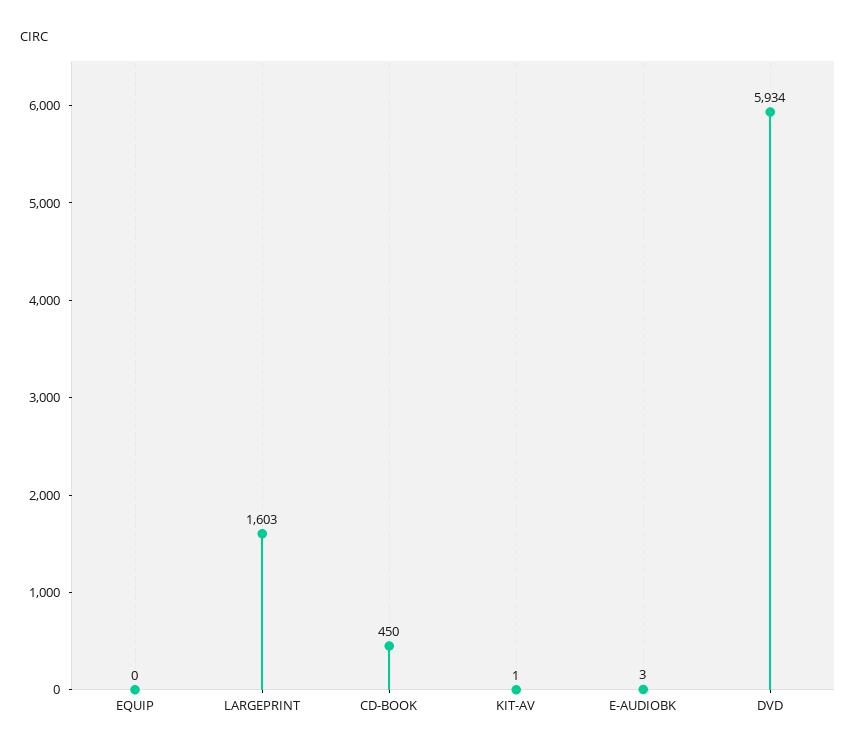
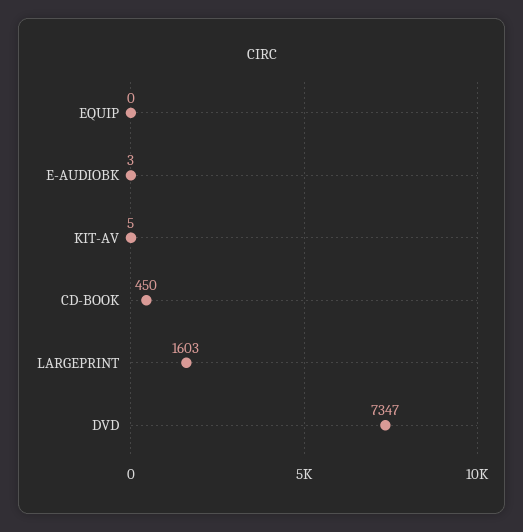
  {
    "EQUIP": 0,
    "LARGEPRINT": 1603,
    "CD-BOOK": 450,
-   "KIT-AV": 1,
+   "KIT-AV": 5,
    "E-AUDIOBK": 3,
-   "DVD": 5934
+   "DVD": 7347
  }

